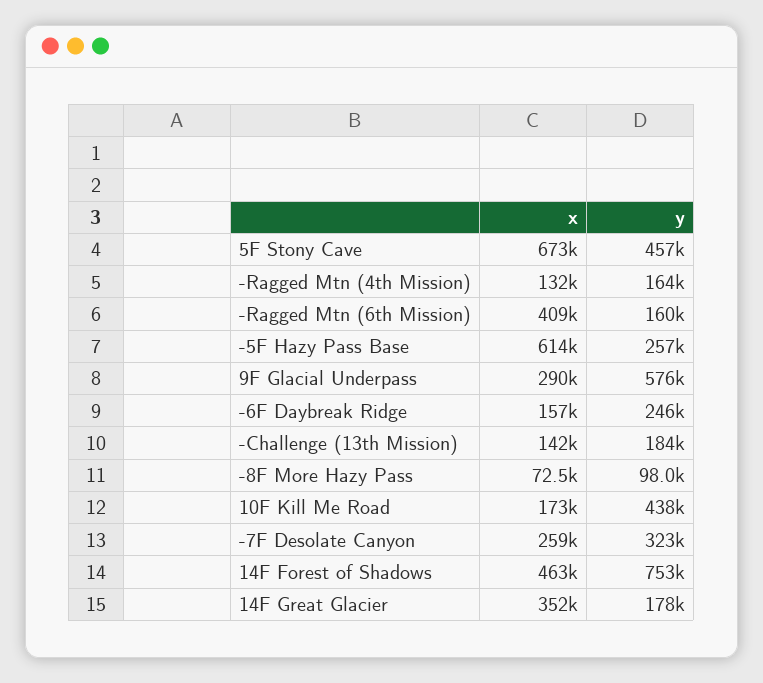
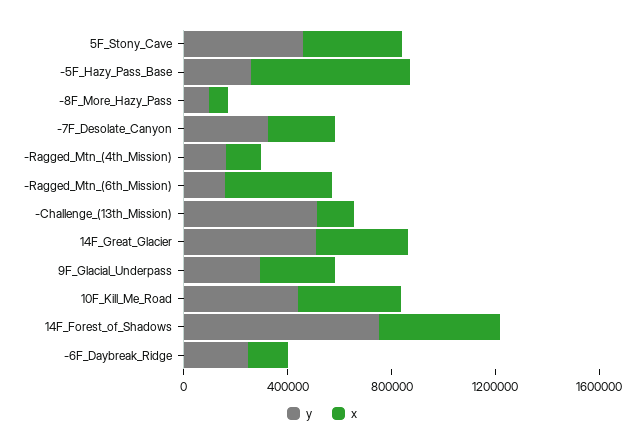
  {
    "x": {
-     "5F Stony Cave": 673000,
+     "5F Stony Cave": 400000,
      "-Ragged Mtn (4th Mission)": 132000,
      "-Ragged Mtn (6th Mission)": 409000,
      "-5F Hazy Pass Base": 614000,
      "9F Glacial Underpass": 290000,
      "-6F Daybreak Ridge": 157000,
      "-Challenge (13th Mission)": 142000,
      "-8F More Hazy Pass": 72500,
-     "10F Kill Me Road": 173000,
+     "10F Kill Me Road": 400000,
      "-7F Desolate Canyon": 259000,
      "14F Forest of Shadows": 463000,
      "14F Great Glacier": 352000
    },
    "y": {
      "5F Stony Cave": 457000,
      "-Ragged Mtn (4th Mission)": 164000,
      "-Ragged Mtn (6th Mission)": 160000,
      "-5F Hazy Pass Base": 257000,
-     "9F Glacial Underpass": 576000,
+     "9F Glacial Underpass": 300000,
      "-6F Daybreak Ridge": 246000,
-     "-Challenge (13th Mission)": 184000,
+     "-Challenge (13th Mission)": 500000,
      "-8F More Hazy Pass": 98000,
      "10F Kill Me Road": 438000,
      "-7F Desolate Canyon": 323000,
      "14F Forest of Shadows": 753000,
-     "14F Great Glacier": 178000
+     "14F Great Glacier": 500000
    }
  }

